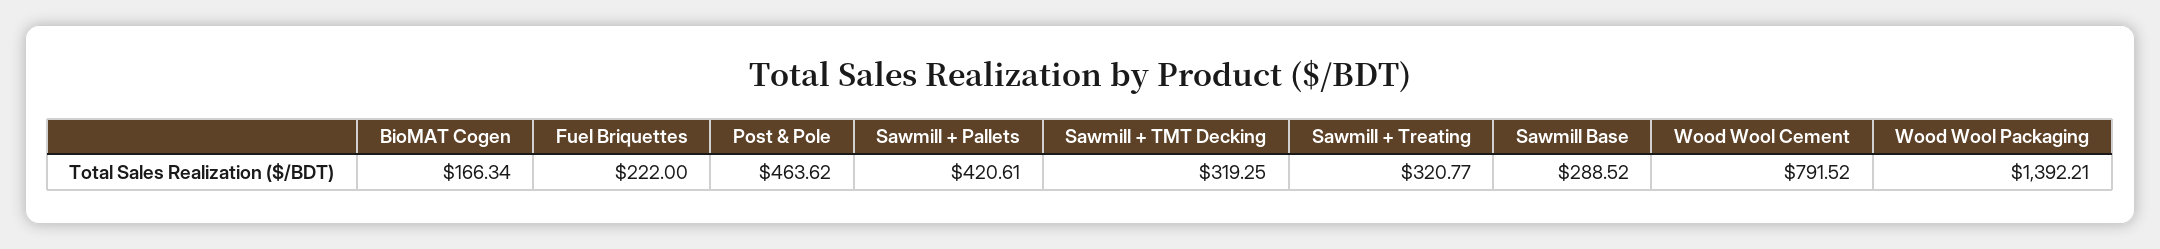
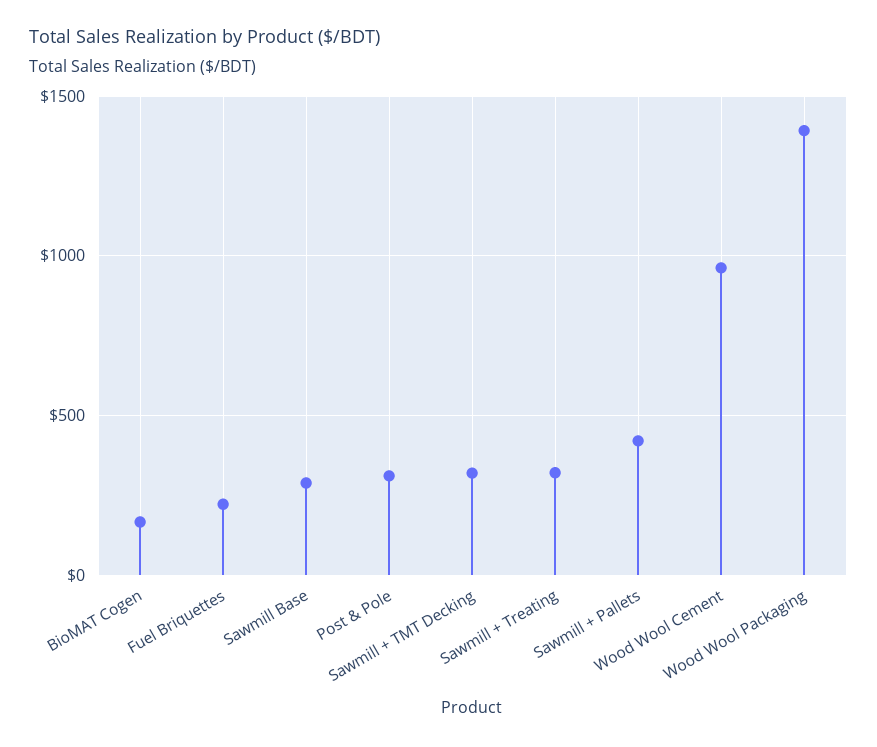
  {
    "BioMAT Cogen": 166.34,
    "Fuel Briquettes": 222,
-   "Post & Pole": 463.62,
+   "Post & Pole": 300,
    "Sawmill + Pallets": 420.61,
    "Sawmill + TMT Decking": 319.25,
    "Sawmill + Treating": 320.77,
    "Sawmill Base": 288.52,
-   "Wood Wool Cement": 791.52,
+   "Wood Wool Cement": 950,
    "Wood Wool Packaging": 1392.21
  }

